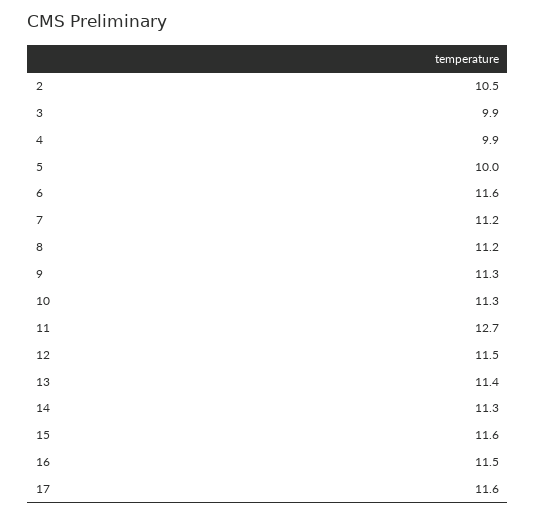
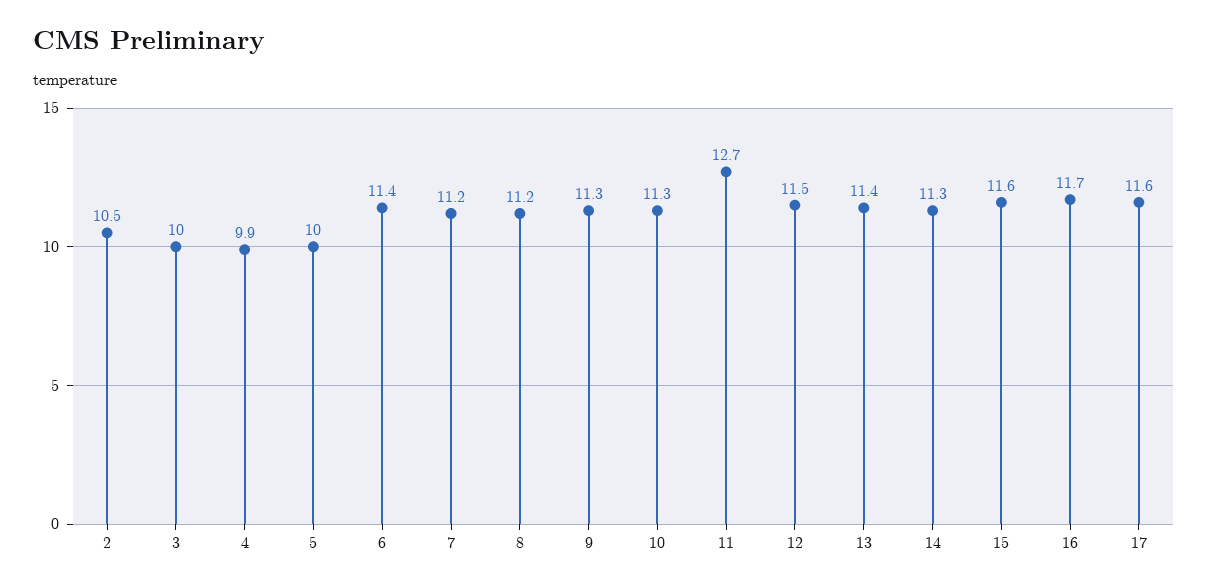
  {
    "2": 10.5,
-   "3": 9.9,
+   "3": 10,
    "4": 9.9,
    "5": 10,
-   "6": 11.6,
+   "6": 11.4,
    "7": 11.2,
    "8": 11.2,
    "9": 11.3,
    "10": 11.3,
    "11": 12.7,
    "12": 11.5,
    "13": 11.4,
    "14": 11.3,
    "15": 11.6,
-   "16": 11.5,
+   "16": 11.7,
    "17": 11.6
  }

